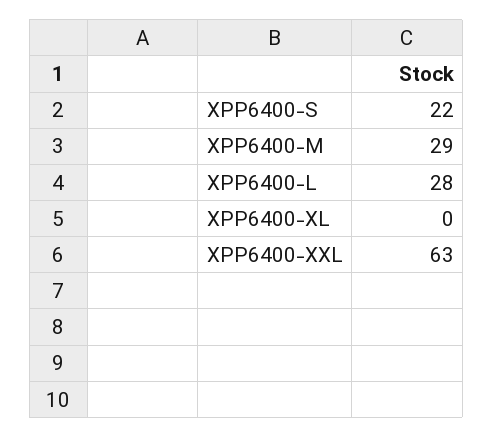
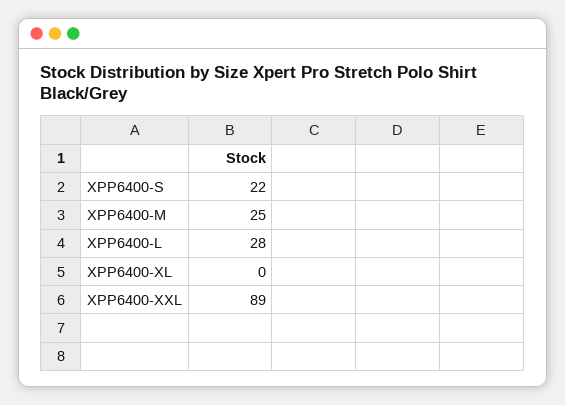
  {
    "XPP6400-S": 22,
-   "XPP6400-M": 29,
+   "XPP6400-M": 25,
    "XPP6400-L": 28,
    "XPP6400-XL": 0,
-   "XPP6400-XXL": 63
+   "XPP6400-XXL": 89
  }

